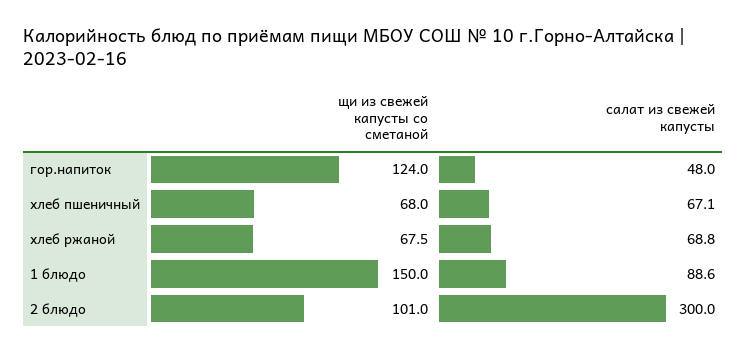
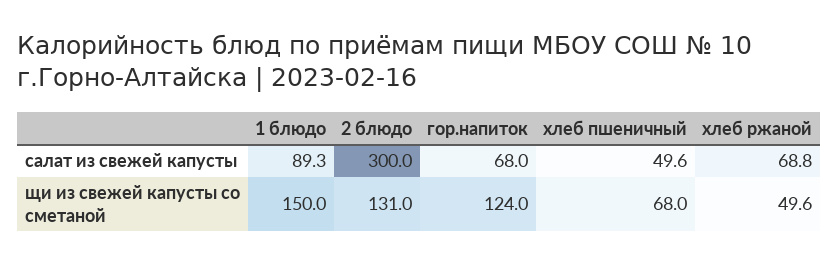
  {
    "щи из свежей капусты со сметаной": {
      "гор.напиток": 124,
      "хлеб пшеничный": 68,
-     "хлеб ржаной": 67.5,
+     "хлеб ржаной": 49.6,
      "1 блюдо": 150,
-     "2 блюдо": 101
+     "2 блюдо": 131
    },
    "салат из свежей капусты": {
-     "гор.напиток": 48,
+     "гор.напиток": 68,
-     "хлеб пшеничный": 67.1,
+     "хлеб пшеничный": 49.6,
      "хлеб ржаной": 68.8,
-     "1 блюдо": 88.6,
+     "1 блюдо": 89.3,
      "2 блюдо": 300
    }
  }

